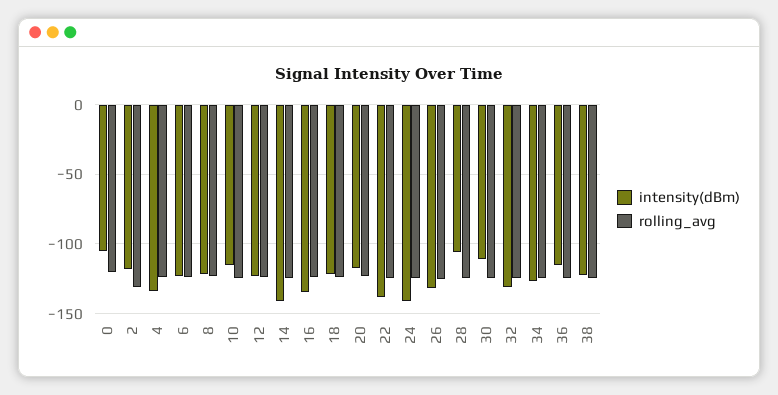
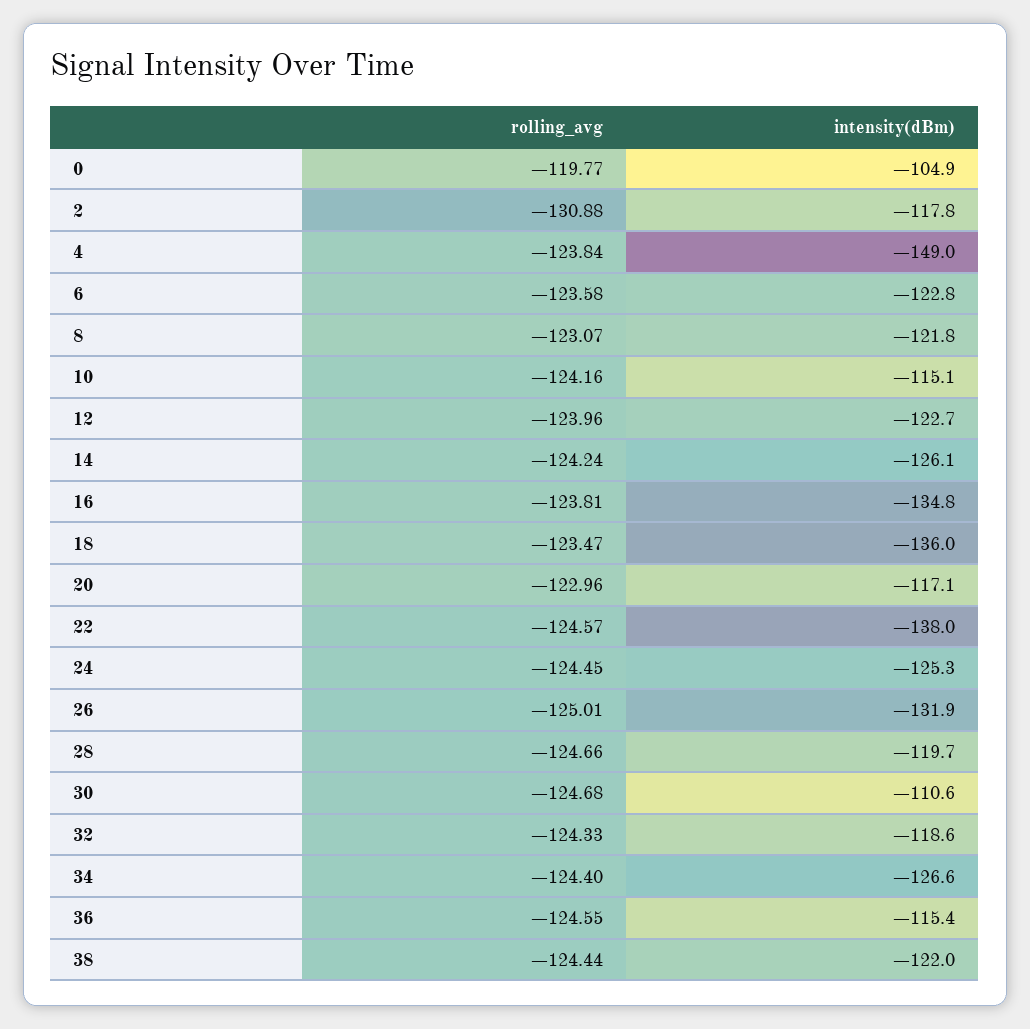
  {
    "intensity(dBm)": {
      "0": -104.9,
      "2": -117.8,
-     "4": -135,
+     "4": -149,
      "6": -122.8,
      "8": -121.8,
      "10": -115.1,
      "12": -122.7,
-     "14": -140,
+     "14": -126.1,
      "16": -134.8,
-     "18": -120,
+     "18": -136,
      "20": -117.1,
      "22": -138,
-     "24": -140,
+     "24": -125.3,
      "26": -131.9,
-     "28": -105,
+     "28": -119.7,
      "30": -110.6,
-     "32": -130,
+     "32": -118.6,
      "34": -126.6,
      "36": -115.4,
      "38": -122
    },
    "rolling_avg": {
      "0": -119.77,
      "2": -130.88,
      "4": -123.84,
      "6": -123.58,
      "8": -123.07,
      "10": -124.16,
      "12": -123.96,
      "14": -124.24,
      "16": -123.81,
      "18": -123.47,
      "20": -122.96,
      "22": -124.57,
      "24": -124.45,
      "26": -125.01,
      "28": -124.66,
      "30": -124.68,
      "32": -124.33,
      "34": -124.4,
      "36": -124.55,
      "38": -124.44
    }
  }

